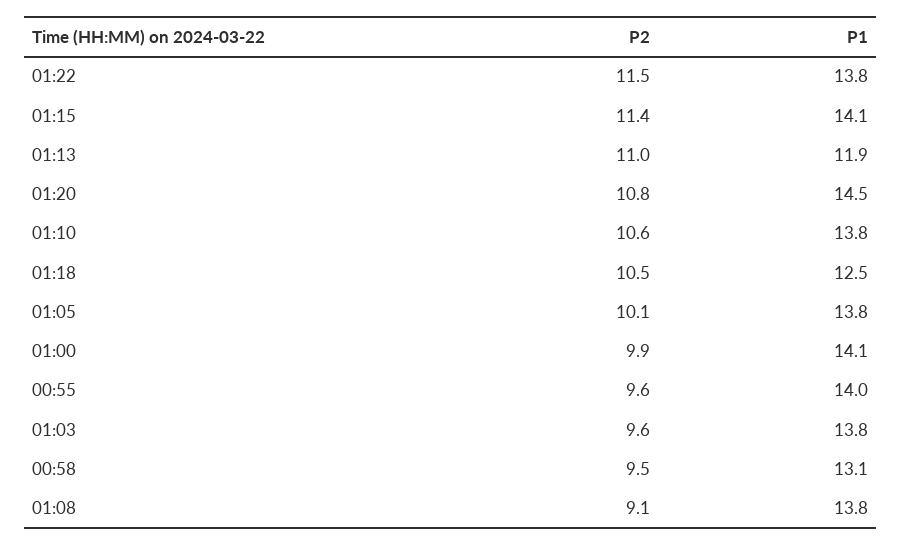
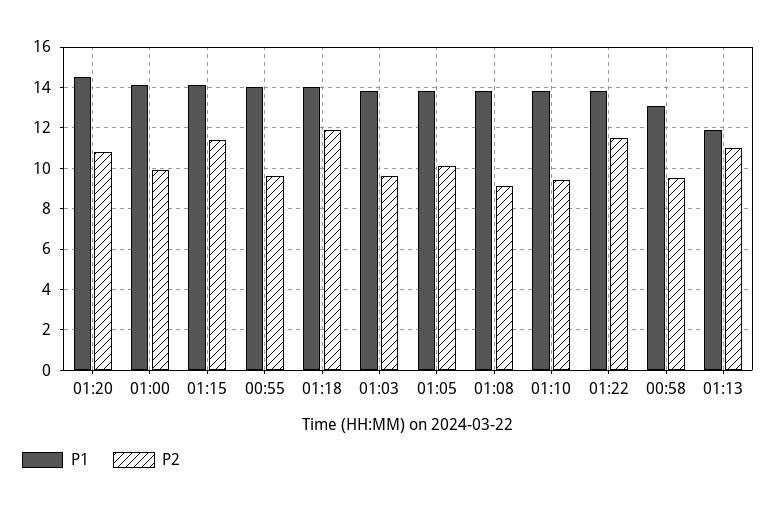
  {
    "P2": {
      "01:22": 11.5,
      "01:15": 11.4,
      "01:13": 11,
      "01:20": 10.8,
-     "01:10": 10.6,
+     "01:10": 9.5,
-     "01:18": 10.5,
+     "01:18": 12,
      "01:05": 10.1,
      "01:00": 9.9,
      "00:55": 9.6,
      "01:03": 9.6,
      "00:58": 9.5,
      "01:08": 9.1
    },
    "P1": {
      "01:22": 13.8,
      "01:15": 14.1,
      "01:13": 11.9,
      "01:20": 14.5,
      "01:10": 13.8,
-     "01:18": 12.5,
+     "01:18": 14,
      "01:05": 13.8,
      "01:00": 14.1,
      "00:55": 14,
      "01:03": 13.8,
      "00:58": 13.1,
      "01:08": 13.8
    }
  }

